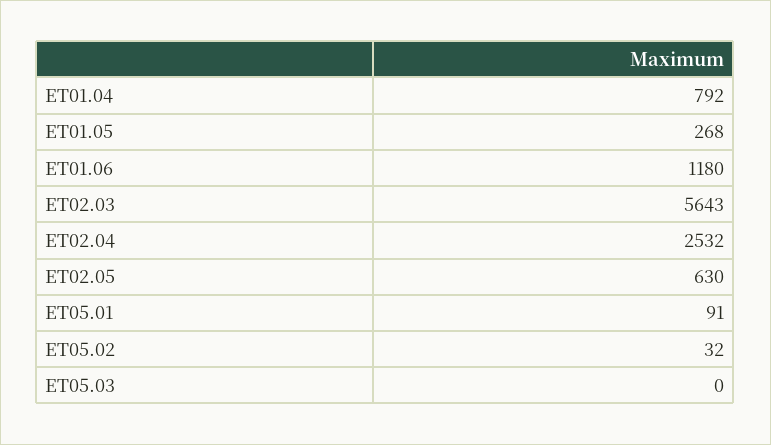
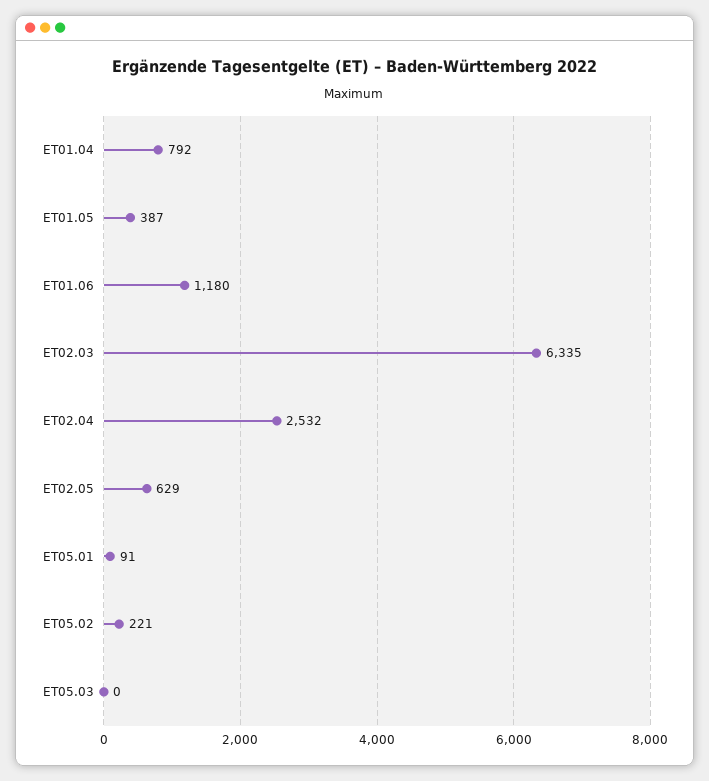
  {
    "ET01.04": 792,
-   "ET01.05": 268,
+   "ET01.05": 387,
    "ET01.06": 1180,
-   "ET02.03": 5643,
+   "ET02.03": 6335,
    "ET02.04": 2532,
-   "ET02.05": 630,
+   "ET02.05": 629,
    "ET05.01": 91,
-   "ET05.02": 32,
+   "ET05.02": 221,
    "ET05.03": 0
  }

